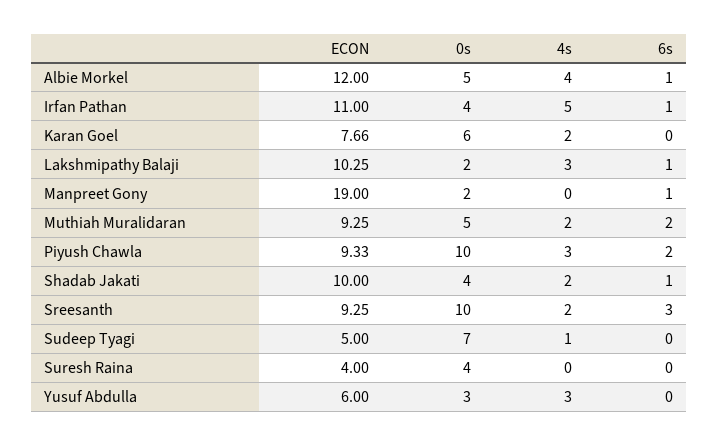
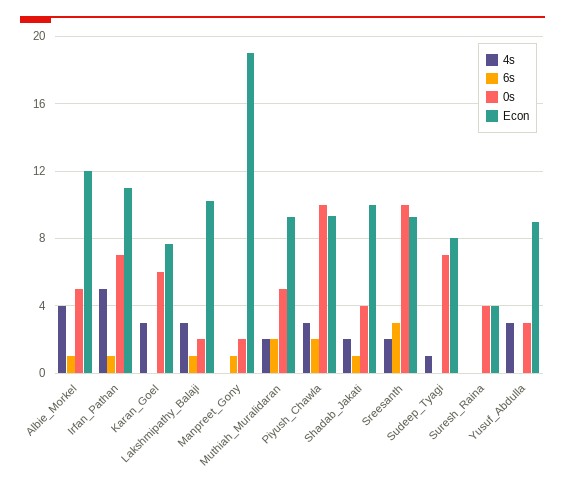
  {
    "ECON": {
      "Albie Morkel": 12,
      "Irfan Pathan": 11,
      "Karan Goel": 7.66,
      "Lakshmipathy Balaji": 10.25,
      "Manpreet Gony": 19,
      "Muthiah Muralidaran": 9.25,
      "Piyush Chawla": 9.33,
      "Shadab Jakati": 10,
      "Sreesanth": 9.25,
-     "Sudeep Tyagi": 5,
+     "Sudeep Tyagi": 8,
      "Suresh Raina": 4,
-     "Yusuf Abdulla": 6
+     "Yusuf Abdulla": 9
    },
    "0s": {
      "Albie Morkel": 5,
-     "Irfan Pathan": 4,
+     "Irfan Pathan": 7,
      "Karan Goel": 6,
      "Lakshmipathy Balaji": 2,
      "Manpreet Gony": 2,
      "Muthiah Muralidaran": 5,
      "Piyush Chawla": 10,
      "Shadab Jakati": 4,
      "Sreesanth": 10,
      "Sudeep Tyagi": 7,
      "Suresh Raina": 4,
      "Yusuf Abdulla": 3
    },
    "4s": {
      "Albie Morkel": 4,
      "Irfan Pathan": 5,
-     "Karan Goel": 2,
+     "Karan Goel": 3,
      "Lakshmipathy Balaji": 3,
      "Manpreet Gony": 0,
      "Muthiah Muralidaran": 2,
      "Piyush Chawla": 3,
      "Shadab Jakati": 2,
      "Sreesanth": 2,
      "Sudeep Tyagi": 1,
      "Suresh Raina": 0,
      "Yusuf Abdulla": 3
    },
    "6s": {
      "Albie Morkel": 1,
      "Irfan Pathan": 1,
      "Karan Goel": 0,
      "Lakshmipathy Balaji": 1,
      "Manpreet Gony": 1,
      "Muthiah Muralidaran": 2,
      "Piyush Chawla": 2,
      "Shadab Jakati": 1,
      "Sreesanth": 3,
      "Sudeep Tyagi": 0,
      "Suresh Raina": 0,
      "Yusuf Abdulla": 0
    }
  }

